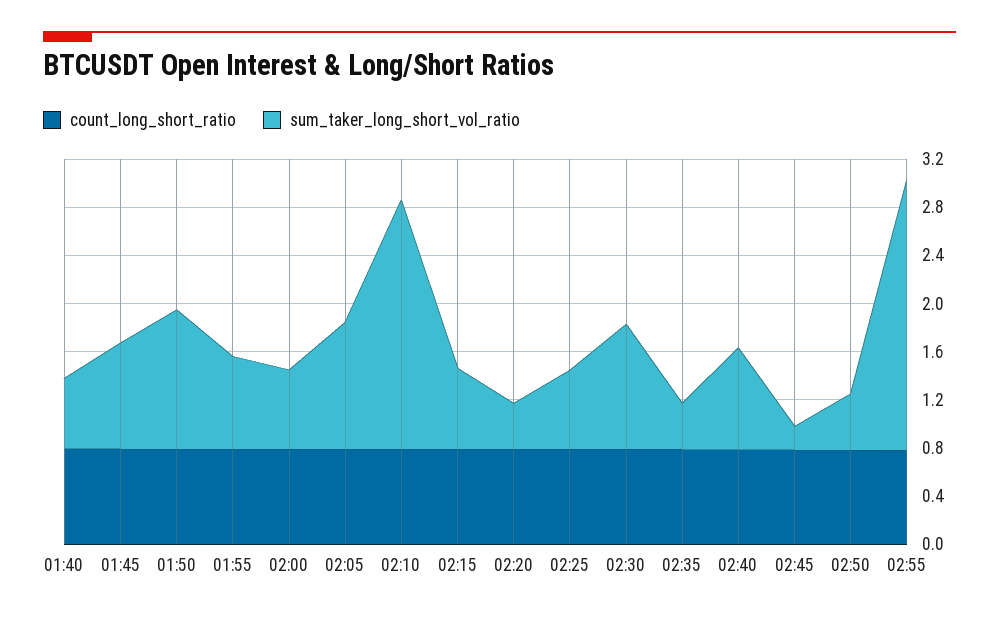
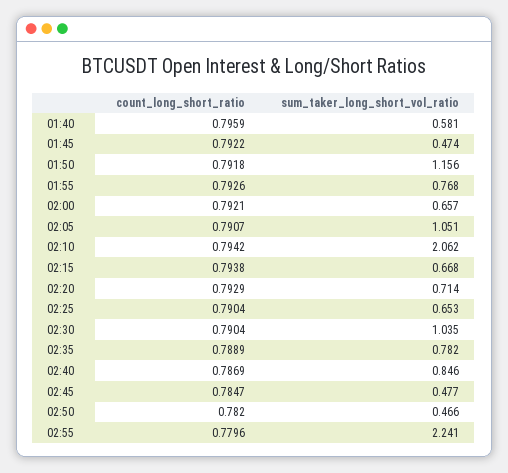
  {
    "count_long_short_ratio": {
      "01:40": 0.7959,
      "01:45": 0.7922,
      "01:50": 0.7918,
      "01:55": 0.7926,
      "02:00": 0.7921,
      "02:05": 0.7907,
      "02:10": 0.7942,
      "02:15": 0.7938,
      "02:20": 0.7929,
      "02:25": 0.7904,
      "02:30": 0.7904,
      "02:35": 0.7889,
      "02:40": 0.7869,
      "02:45": 0.7847,
      "02:50": 0.782,
      "02:55": 0.7796
    },
    "sum_taker_long_short_vol_ratio": {
      "01:40": 0.581,
-     "01:45": 0.9,
+     "01:45": 0.474,
      "01:50": 1.156,
      "01:55": 0.768,
      "02:00": 0.657,
      "02:05": 1.051,
      "02:10": 2.062,
      "02:15": 0.668,
-     "02:20": 0.4,
+     "02:20": 0.714,
      "02:25": 0.653,
      "02:30": 1.035,
-     "02:35": 0.4,
+     "02:35": 0.782,
      "02:40": 0.846,
-     "02:45": 0.2,
+     "02:45": 0.477,
      "02:50": 0.466,
      "02:55": 2.241
    }
  }

